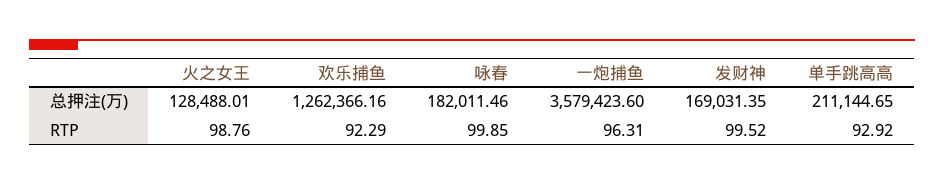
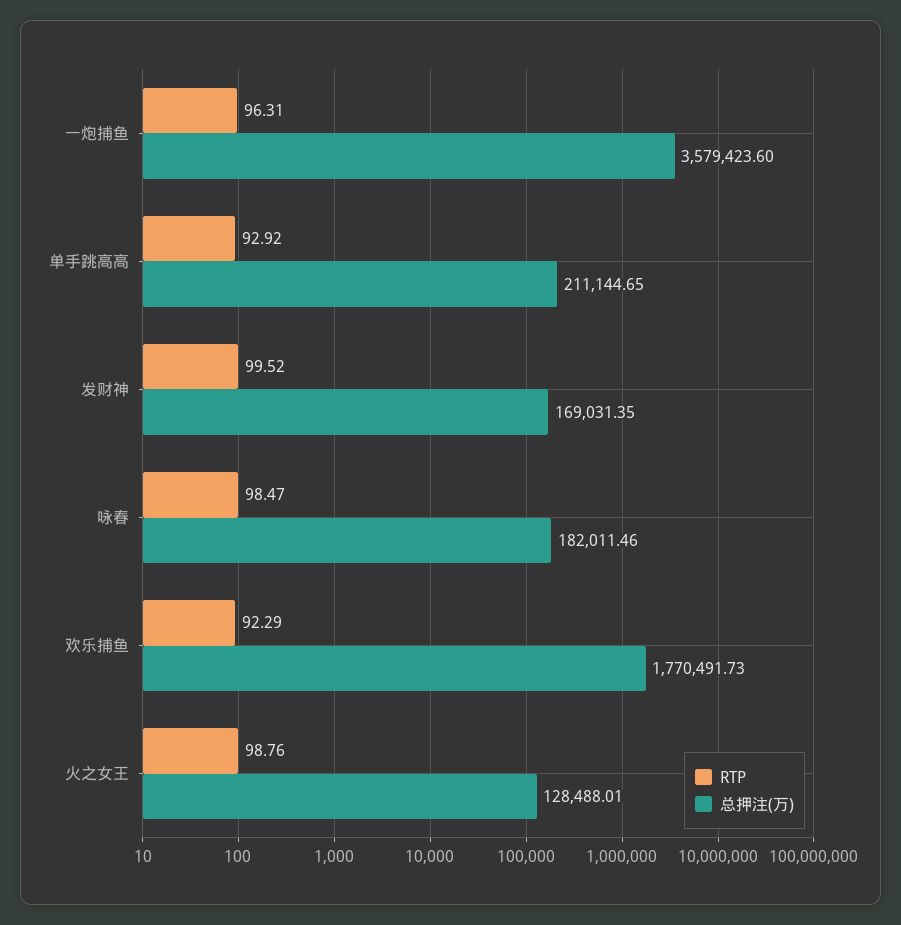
  {
    "总押注(万)": {
      "火之女王": 128488.01,
-     "欢乐捕鱼": 1262366.16,
+     "欢乐捕鱼": 1770491.73,
      "咏春": 182011.46,
      "一炮捕鱼": 3579423.6,
      "发财神": 169031.35,
      "单手跳高高": 211144.65
    },
    "RTP": {
      "火之女王": 98.76,
      "欢乐捕鱼": 92.29,
-     "咏春": 99.85,
+     "咏春": 98.47,
      "一炮捕鱼": 96.31,
      "发财神": 99.52,
      "单手跳高高": 92.92
    }
  }

